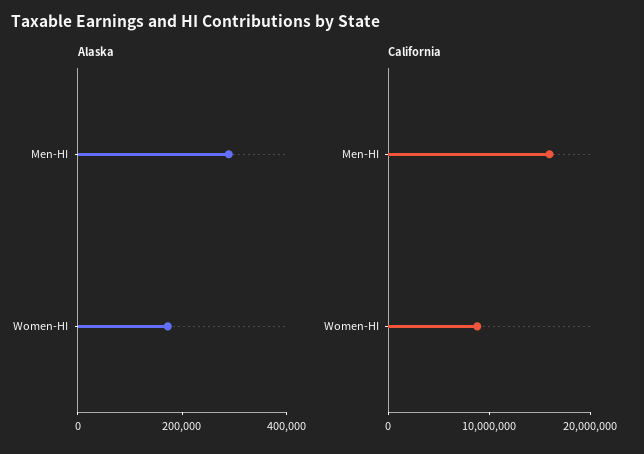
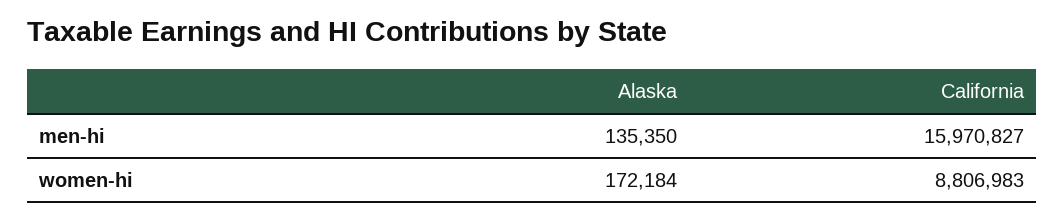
  {
    "Alaska": {
-     "Men-HI": 300000,
+     "Men-HI": 135350,
      "Women-HI": 172184
    },
    "California": {
      "Men-HI": 15970827,
      "Women-HI": 8806983
    }
  }

